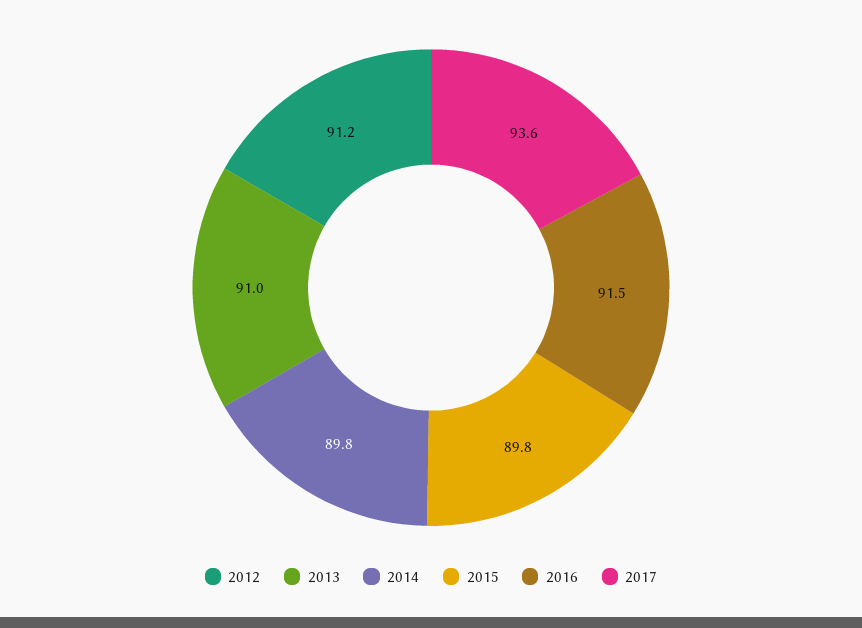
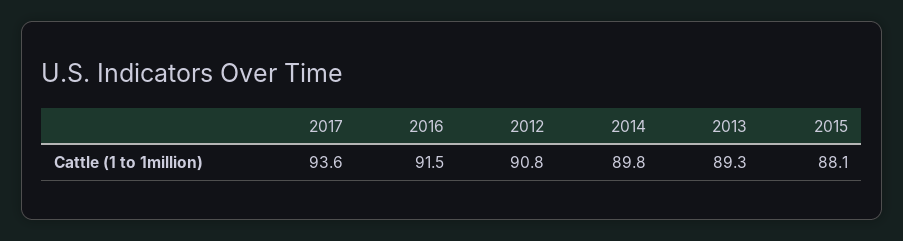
  {
-   "2012": 91.2,
+   "2012": 90.8,
-   "2013": 91,
+   "2013": 89.3,
    "2014": 89.8,
-   "2015": 89.8,
+   "2015": 88.1,
    "2016": 91.5,
    "2017": 93.6
  }

